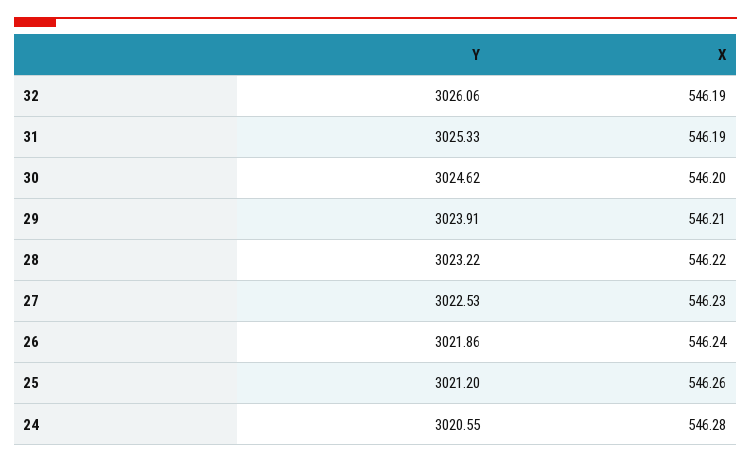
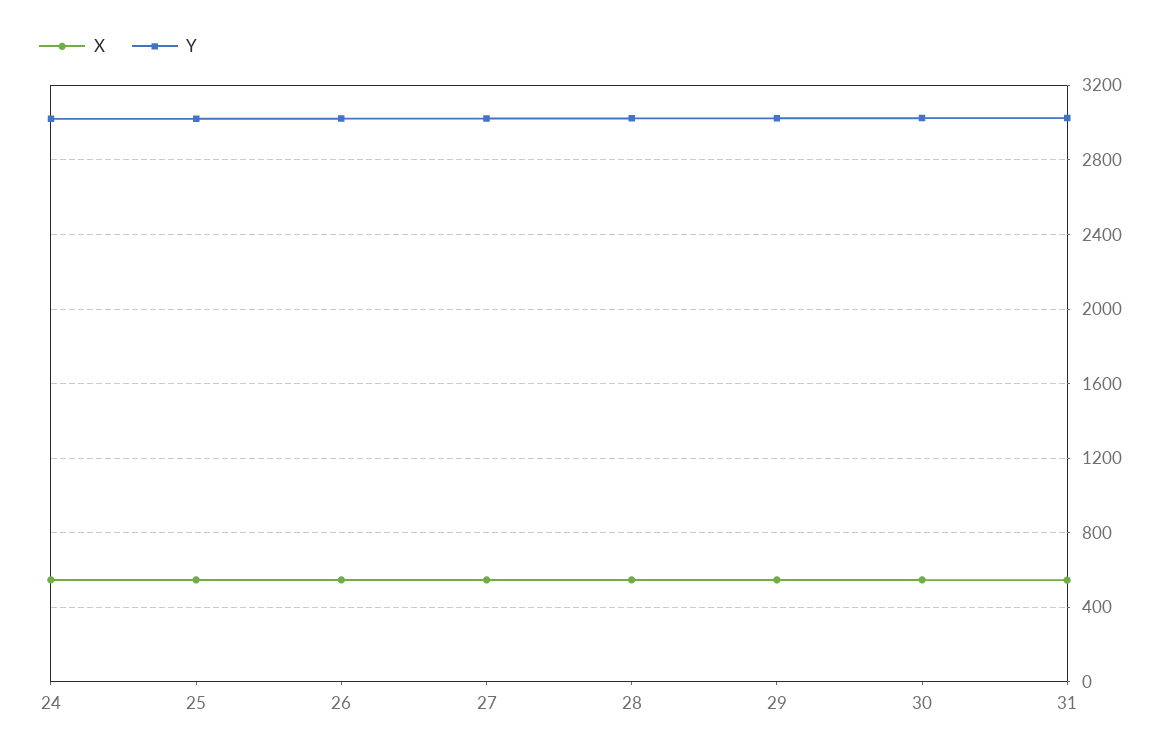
  {
    "Y": {
-     "32": 3026.06,
      "31": 3025.33,
      "30": 3024.62,
      "29": 3023.91,
      "28": 3023.22,
      "27": 3022.53,
      "26": 3021.86,
      "25": 3021.2,
      "24": 3020.55
    },
    "X": {
-     "32": 546.19,
      "31": 546.19,
      "30": 546.2,
      "29": 546.21,
      "28": 546.22,
      "27": 546.23,
      "26": 546.24,
      "25": 546.26,
      "24": 546.28
    }
  }

